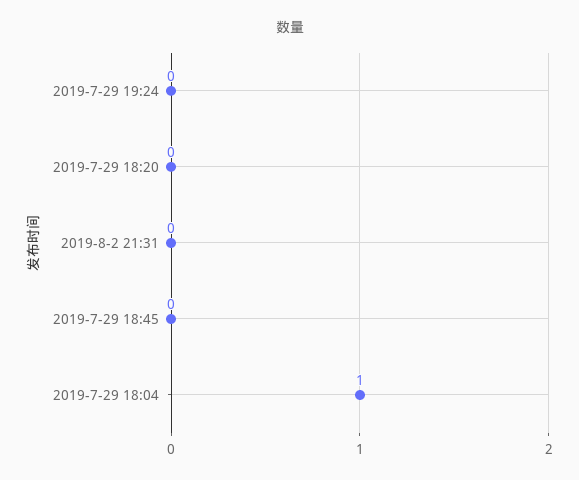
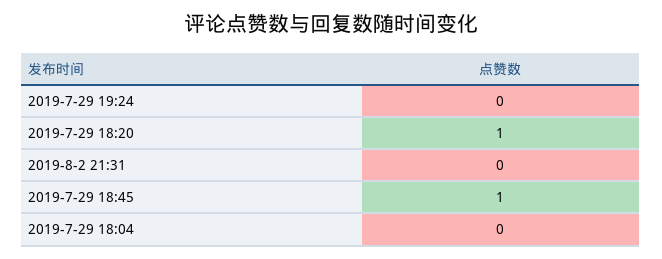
  {
    "2019-7-29 19:24": 0,
-   "2019-7-29 18:20": 0,
+   "2019-7-29 18:20": 1,
    "2019-8-2 21:31": 0,
-   "2019-7-29 18:45": 0,
+   "2019-7-29 18:45": 1,
-   "2019-7-29 18:04": 1
+   "2019-7-29 18:04": 0
  }

